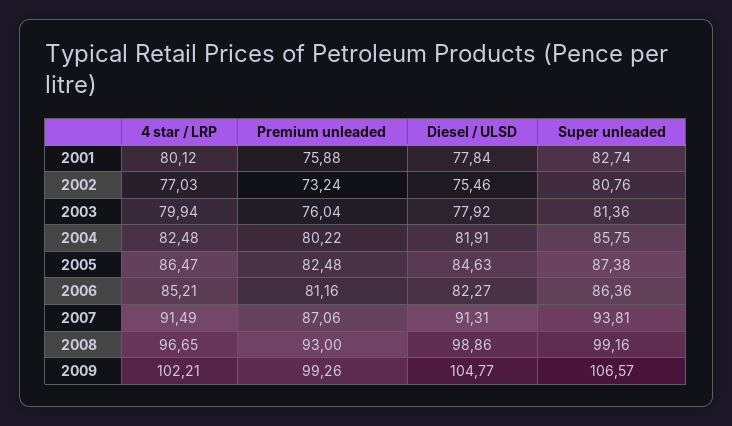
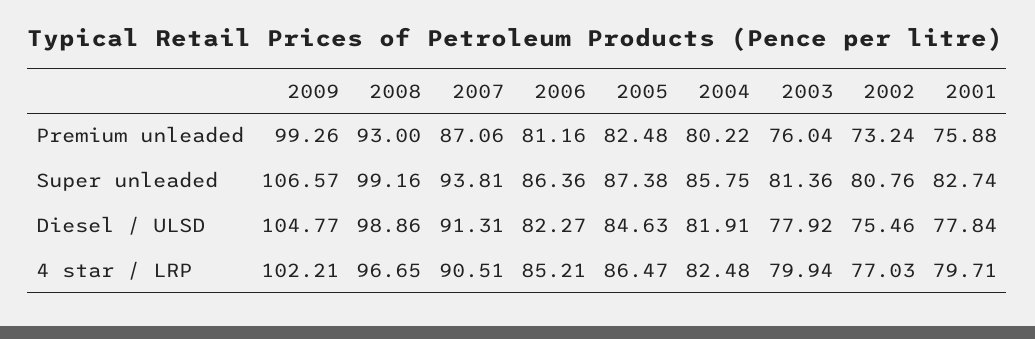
  {
    "4 star / LRP": {
-     "2001": 80.12,
+     "2001": 79.71,
      "2002": 77.03,
      "2003": 79.94,
      "2004": 82.48,
      "2005": 86.47,
      "2006": 85.21,
-     "2007": 91.49,
+     "2007": 90.51,
      "2008": 96.65,
      "2009": 102.21
    },
    "Premium unleaded": {
      "2001": 75.88,
      "2002": 73.24,
      "2003": 76.04,
      "2004": 80.22,
      "2005": 82.48,
      "2006": 81.16,
      "2007": 87.06,
      "2008": 93,
      "2009": 99.26
    },
    "Diesel / ULSD": {
      "2001": 77.84,
      "2002": 75.46,
      "2003": 77.92,
      "2004": 81.91,
      "2005": 84.63,
      "2006": 82.27,
      "2007": 91.31,
      "2008": 98.86,
      "2009": 104.77
    },
    "Super unleaded": {
      "2001": 82.74,
      "2002": 80.76,
      "2003": 81.36,
      "2004": 85.75,
      "2005": 87.38,
      "2006": 86.36,
      "2007": 93.81,
      "2008": 99.16,
      "2009": 106.57
    }
  }

